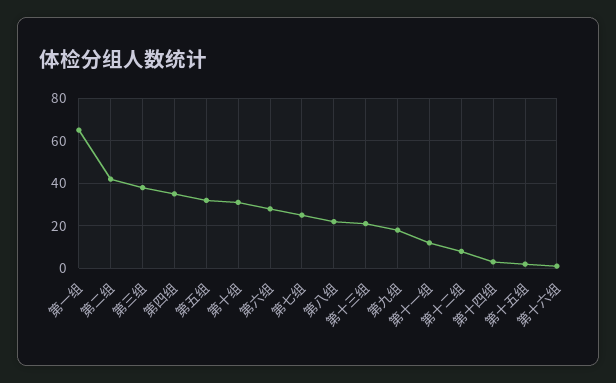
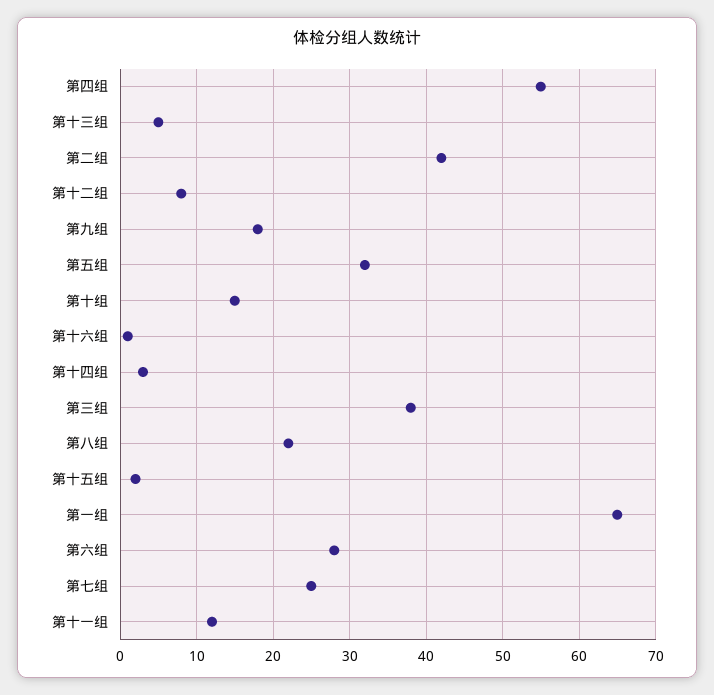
  {
    "第一组": 65,
    "第二组": 42,
    "第三组": 38,
-   "第四组": 35,
+   "第四组": 55,
    "第五组": 32,
-   "第十组": 30,
+   "第十组": 15,
    "第六组": 28,
    "第七组": 25,
    "第八组": 22,
-   "第十三组": 20,
+   "第十三组": 5,
    "第九组": 18,
    "第十一组": 12,
    "第十二组": 8,
    "第十四组": 3,
    "第十五组": 2,
    "第十六组": 1
  }

